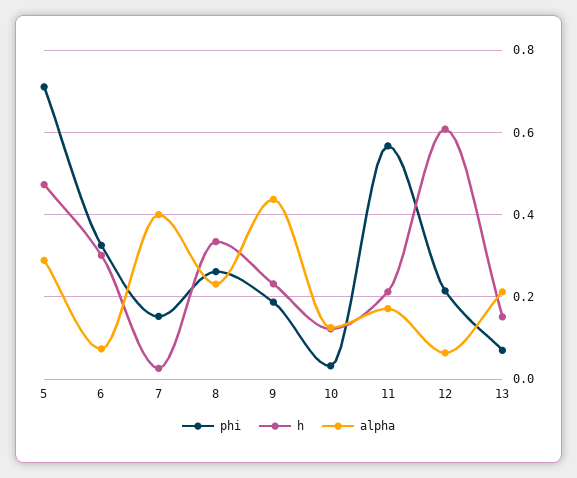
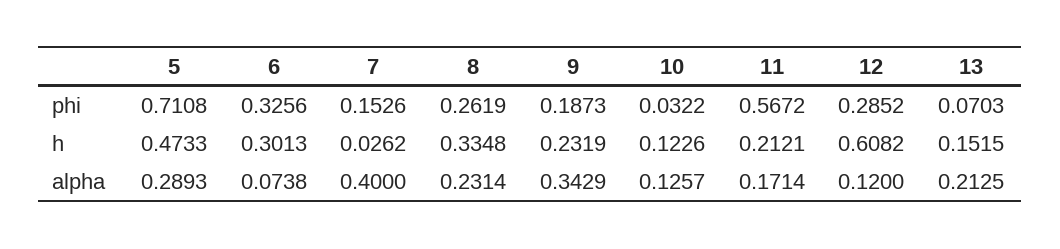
  {
    "phi": {
      "5": 0.7108,
      "6": 0.3256,
      "7": 0.1526,
      "8": 0.2619,
      "9": 0.1873,
      "10": 0.0322,
      "11": 0.5672,
-     "12": 0.22,
+     "12": 0.2852,
      "13": 0.0703
    },
    "h": {
      "5": 0.4733,
      "6": 0.3013,
      "7": 0.0262,
      "8": 0.3348,
      "9": 0.2319,
      "10": 0.1226,
      "11": 0.2121,
      "12": 0.6082,
      "13": 0.1515
    },
    "alpha": {
      "5": 0.2893,
      "6": 0.0738,
      "7": 0.4,
      "8": 0.2314,
-     "9": 0.44,
+     "9": 0.3429,
      "10": 0.1257,
      "11": 0.1714,
-     "12": 0.06,
+     "12": 0.12,
      "13": 0.2125
    }
  }

